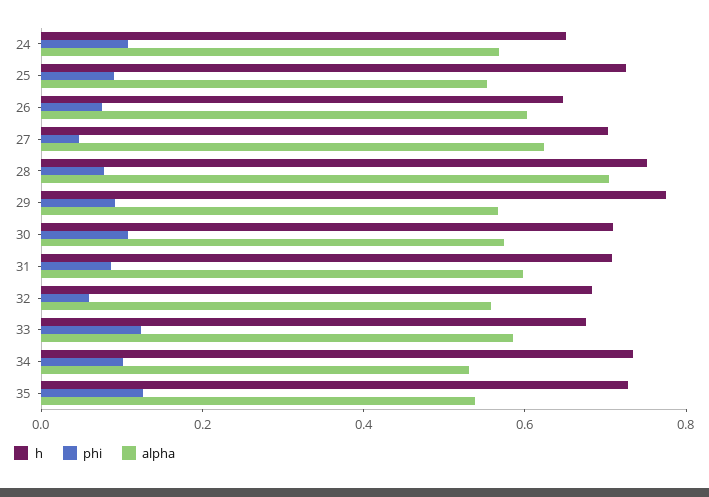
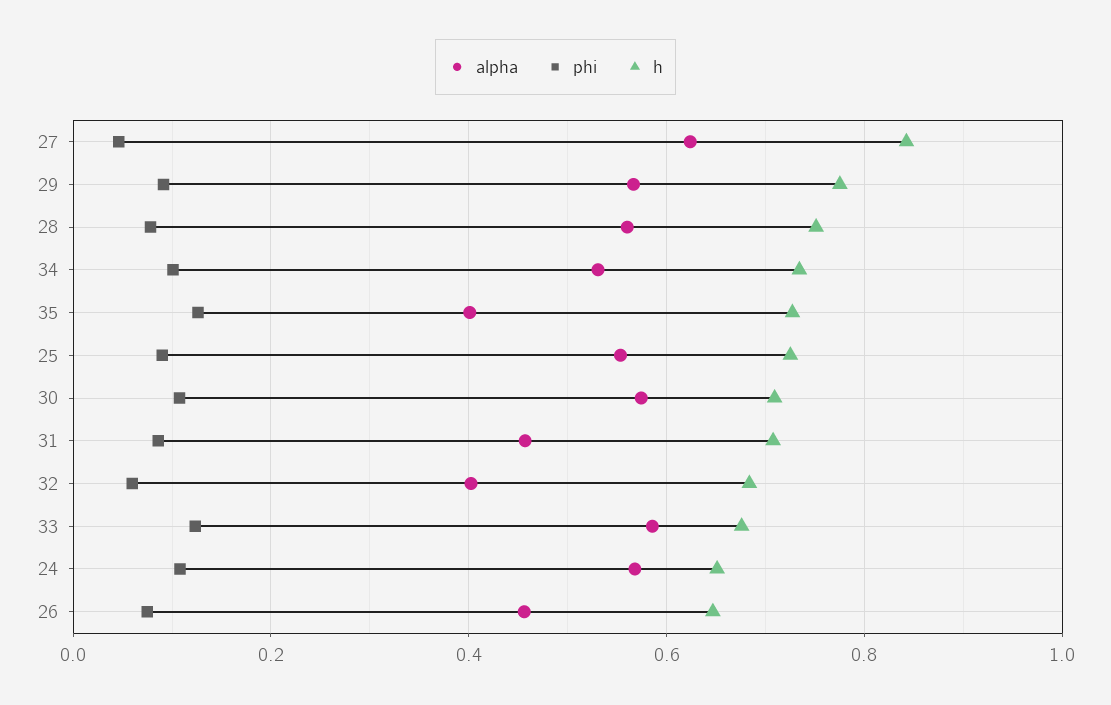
  {
    "h": {
      "24": 0.66,
      "25": 0.72,
      "26": 0.64,
-     "27": 0.7,
+     "27": 0.84,
      "28": 0.76,
      "29": 0.78,
      "30": 0.7,
      "31": 0.7,
      "32": 0.68,
      "33": 0.68,
      "34": 0.74,
      "35": 0.72
    },
    "phi": {
      "24": 0.1,
      "25": 0.1,
      "26": 0.08,
      "27": 0.04,
      "28": 0.08,
      "29": 0.1,
      "30": 0.1,
      "31": 0.08,
      "32": 0.06,
      "33": 0.12,
      "34": 0.1,
      "35": 0.12
    },
    "alpha": {
      "24": 0.56,
      "25": 0.56,
-     "26": 0.6,
+     "26": 0.46,
      "27": 0.62,
-     "28": 0.7,
+     "28": 0.56,
      "29": 0.56,
      "30": 0.58,
-     "31": 0.6,
+     "31": 0.46,
-     "32": 0.55,
+     "32": 0.4,
      "33": 0.58,
      "34": 0.54,
-     "35": 0.55
+     "35": 0.4
    }
  }

